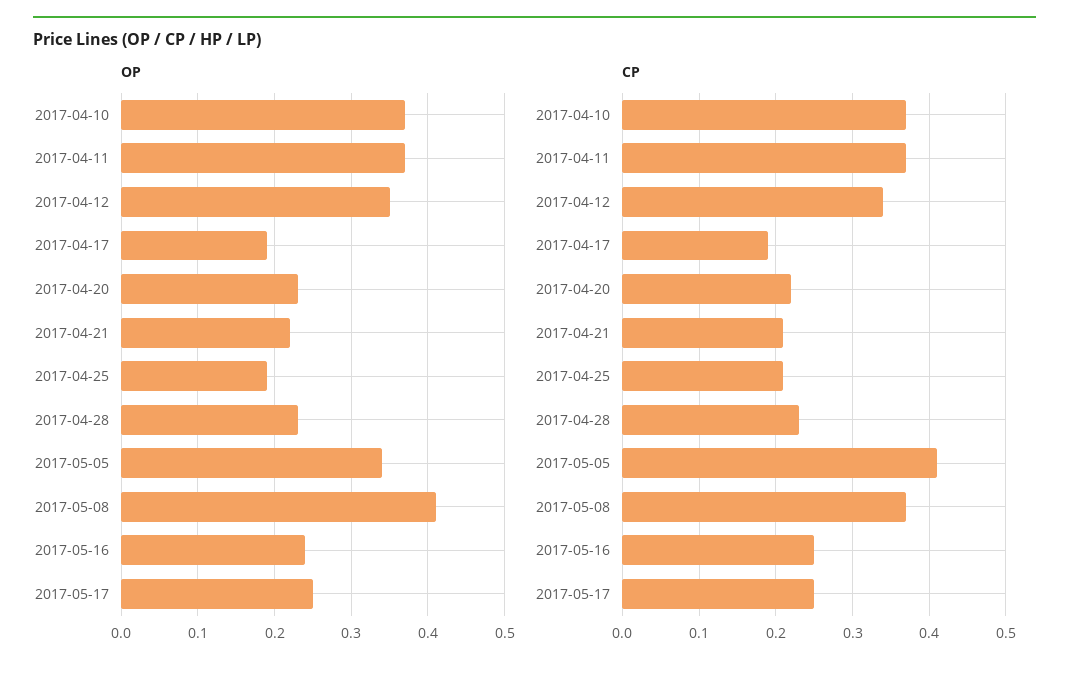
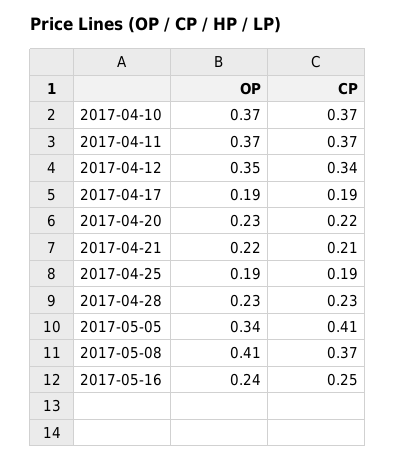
  {
    "OP": {
      "2017-04-10": 0.37,
      "2017-04-11": 0.37,
      "2017-04-12": 0.35,
      "2017-04-17": 0.19,
      "2017-04-20": 0.23,
      "2017-04-21": 0.22,
      "2017-04-25": 0.19,
      "2017-04-28": 0.23,
      "2017-05-05": 0.34,
      "2017-05-08": 0.41,
-     "2017-05-16": 0.24,
+     "2017-05-16": 0.24
-     "2017-05-17": 0.25
    },
    "CP": {
      "2017-04-10": 0.37,
      "2017-04-11": 0.37,
      "2017-04-12": 0.34,
      "2017-04-17": 0.19,
      "2017-04-20": 0.22,
      "2017-04-21": 0.21,
-     "2017-04-25": 0.21,
+     "2017-04-25": 0.19,
      "2017-04-28": 0.23,
      "2017-05-05": 0.41,
      "2017-05-08": 0.37,
-     "2017-05-16": 0.25,
+     "2017-05-16": 0.25
-     "2017-05-17": 0.25
    }
  }

